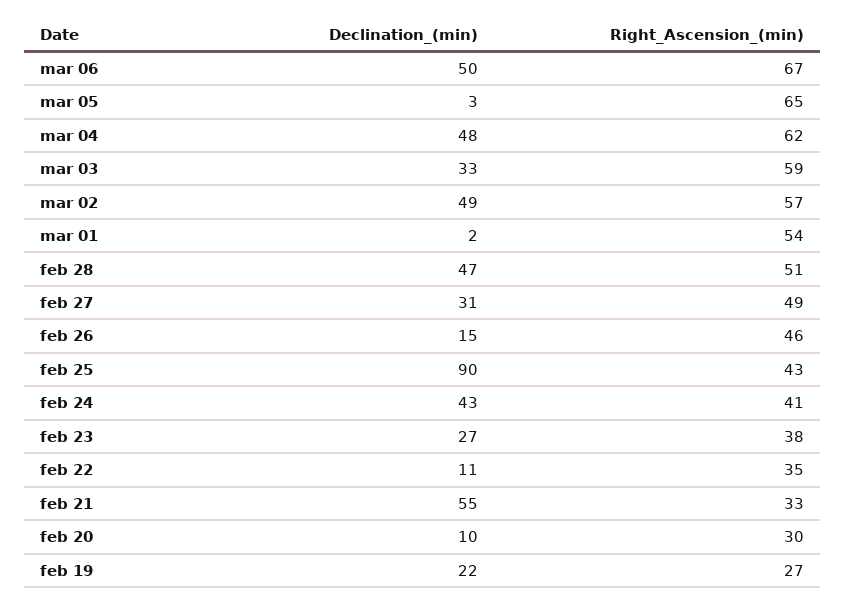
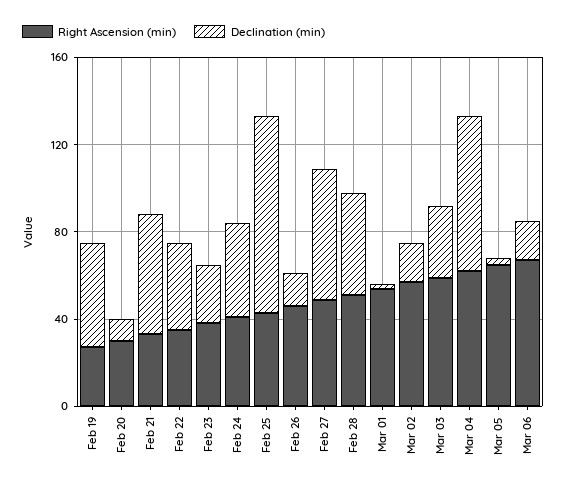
  {
    "Declination_(min)": {
-     "mar 06": 50,
+     "mar 06": 20,
      "mar 05": 3,
-     "mar 04": 48,
+     "mar 04": 70,
      "mar 03": 33,
-     "mar 02": 49,
+     "mar 02": 20,
      "mar 01": 2,
      "feb 28": 47,
-     "feb 27": 31,
+     "feb 27": 60,
      "feb 26": 15,
      "feb 25": 90,
      "feb 24": 43,
      "feb 23": 27,
-     "feb 22": 11,
+     "feb 22": 40,
      "feb 21": 55,
      "feb 20": 10,
-     "feb 19": 22
+     "feb 19": 50
    },
    "Right_Ascension_(min)": {
      "mar 06": 67,
      "mar 05": 65,
      "mar 04": 62,
      "mar 03": 59,
      "mar 02": 57,
      "mar 01": 54,
      "feb 28": 51,
      "feb 27": 49,
      "feb 26": 46,
      "feb 25": 43,
      "feb 24": 41,
      "feb 23": 38,
      "feb 22": 35,
      "feb 21": 33,
      "feb 20": 30,
      "feb 19": 27
    }
  }

